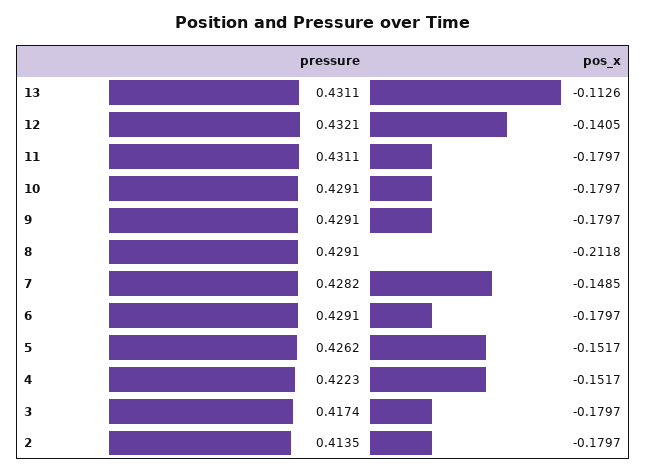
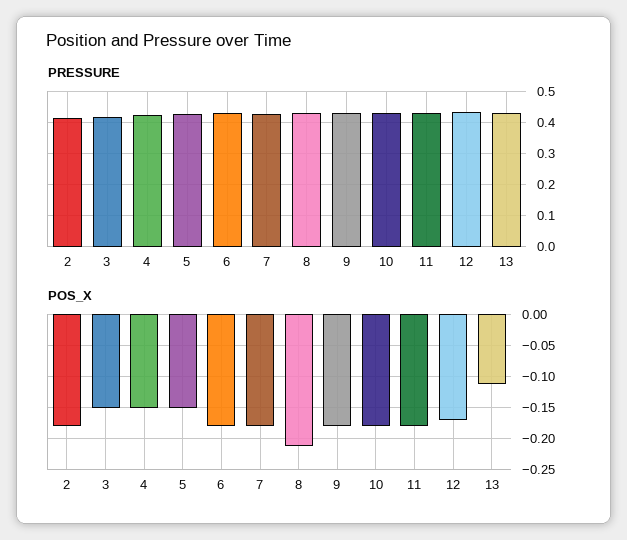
  {
    "pressure": {
      "13": 0.4311,
      "12": 0.4321,
      "11": 0.4311,
      "10": 0.4291,
      "9": 0.4291,
      "8": 0.4291,
      "7": 0.4282,
      "6": 0.4291,
      "5": 0.4262,
      "4": 0.4223,
      "3": 0.4174,
      "2": 0.4135
    },
    "pos_x": {
      "13": -0.1126,
-     "12": -0.1405,
+     "12": -0.17,
      "11": -0.1797,
      "10": -0.1797,
      "9": -0.1797,
      "8": -0.2118,
-     "7": -0.1485,
+     "7": -0.18,
      "6": -0.1797,
      "5": -0.1517,
      "4": -0.1517,
-     "3": -0.1797,
+     "3": -0.15,
      "2": -0.1797
    }
  }

